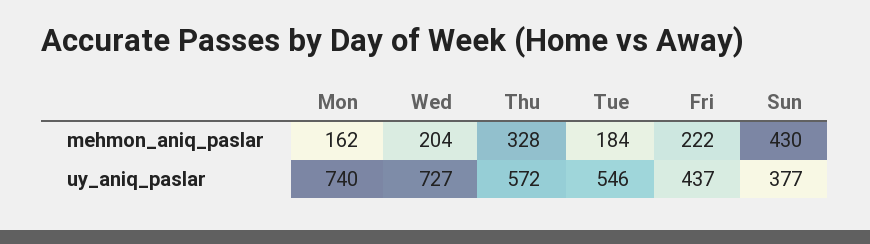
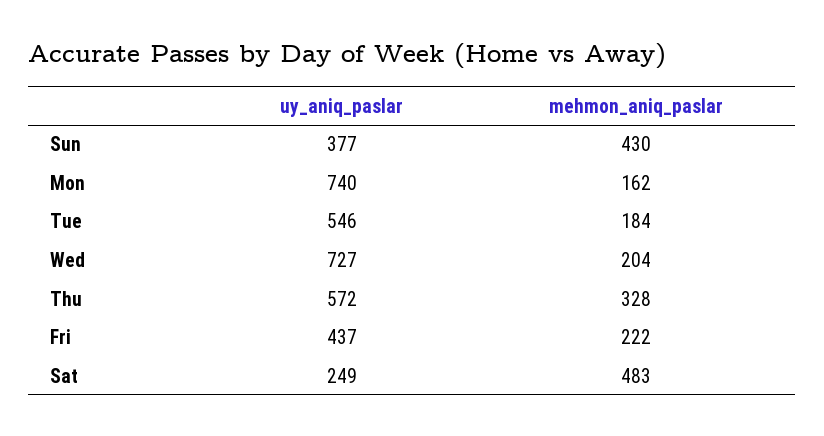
  {
    "Mon": {
      "mehmon_aniq_paslar": 162,
      "uy_aniq_paslar": 740
    },
    "Wed": {
      "mehmon_aniq_paslar": 204,
      "uy_aniq_paslar": 727
    },
    "Thu": {
      "mehmon_aniq_paslar": 328,
      "uy_aniq_paslar": 572
    },
    "Tue": {
      "mehmon_aniq_paslar": 184,
      "uy_aniq_paslar": 546
    },
    "Fri": {
      "mehmon_aniq_paslar": 222,
      "uy_aniq_paslar": 437
    },
    "Sun": {
      "mehmon_aniq_paslar": 430,
      "uy_aniq_paslar": 377
-   }
+   },
+   "Sat": {
+     "uy_aniq_paslar": 249,
+     "mehmon_aniq_paslar": 483
+   }
  }

